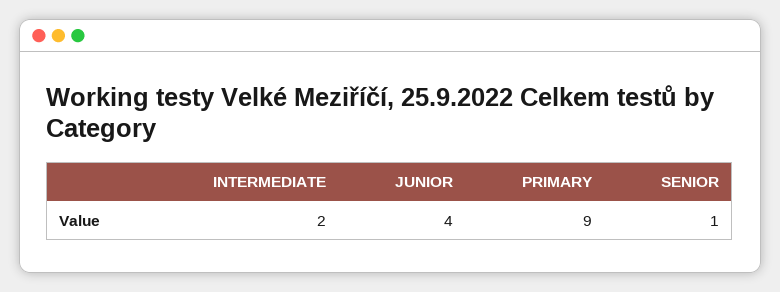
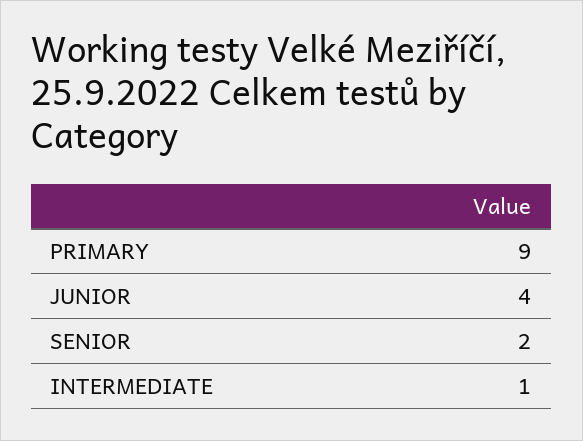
  {
-   "INTERMEDIATE": 2,
+   "INTERMEDIATE": 1,
    "JUNIOR": 4,
    "PRIMARY": 9,
-   "SENIOR": 1
+   "SENIOR": 2
  }

